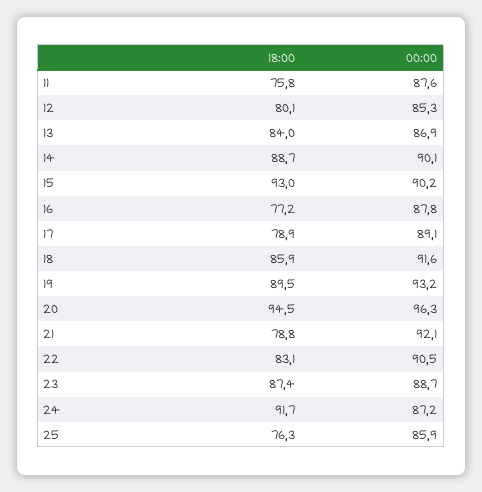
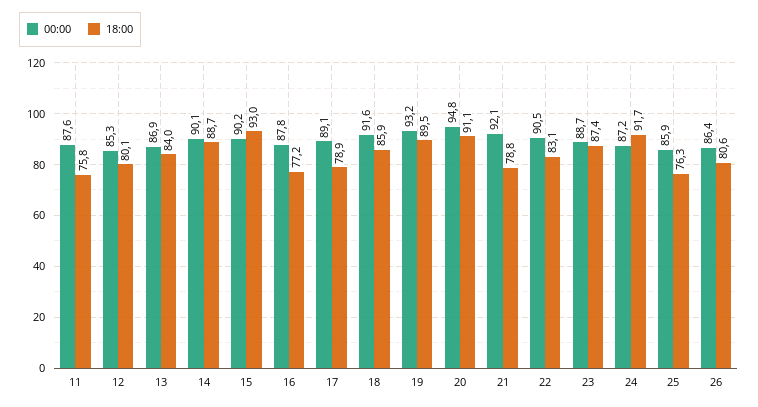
  {
    "18:00": {
      "11": 75.8,
      "12": 80.1,
      "13": 84,
      "14": 88.7,
      "15": 93,
      "16": 77.2,
      "17": 78.9,
      "18": 85.9,
      "19": 89.5,
-     "20": 94.5,
+     "20": 91.1,
      "21": 78.8,
      "22": 83.1,
      "23": 87.4,
      "24": 91.7,
-     "25": 76.3
+     "25": 76.3,
+     "26": 80.6
    },
    "00:00": {
      "11": 87.6,
      "12": 85.3,
      "13": 86.9,
      "14": 90.1,
      "15": 90.2,
      "16": 87.8,
      "17": 89.1,
      "18": 91.6,
      "19": 93.2,
-     "20": 96.3,
+     "20": 94.8,
      "21": 92.1,
      "22": 90.5,
      "23": 88.7,
      "24": 87.2,
-     "25": 85.9
+     "25": 85.9,
+     "26": 86.4
    }
  }

